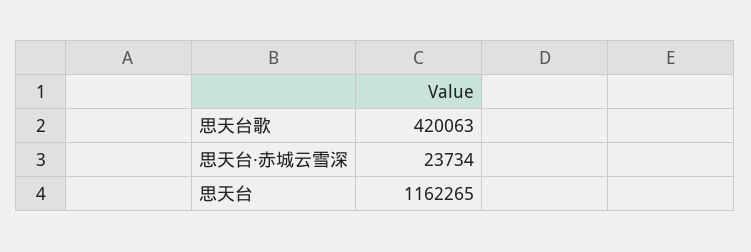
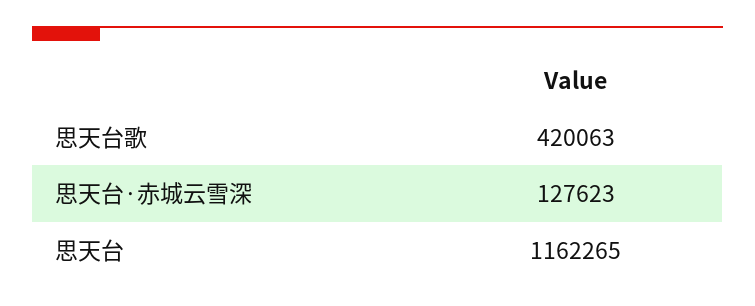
  {
    "思天台歌": 420063,
-   "思天台·赤城云雪深": 23734,
+   "思天台·赤城云雪深": 127623,
    "思天台": 1162265
  }

